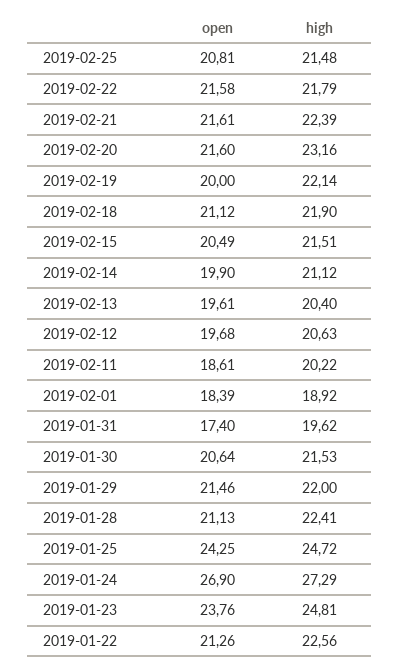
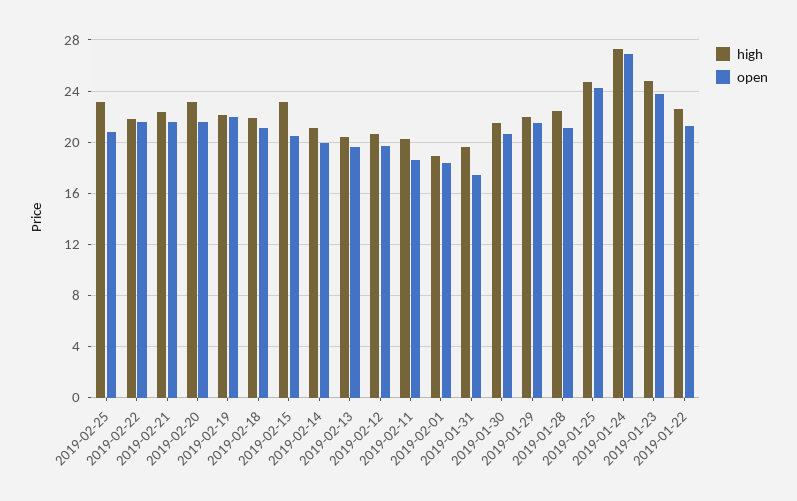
  {
    "open": {
      "2019-02-25": 20.81,
      "2019-02-22": 21.58,
      "2019-02-21": 21.61,
      "2019-02-20": 21.6,
-     "2019-02-19": 20,
+     "2019-02-19": 22,
      "2019-02-18": 21.12,
      "2019-02-15": 20.49,
      "2019-02-14": 19.9,
      "2019-02-13": 19.61,
      "2019-02-12": 19.68,
      "2019-02-11": 18.61,
      "2019-02-01": 18.39,
      "2019-01-31": 17.4,
      "2019-01-30": 20.64,
      "2019-01-29": 21.46,
      "2019-01-28": 21.13,
      "2019-01-25": 24.25,
      "2019-01-24": 26.9,
      "2019-01-23": 23.76,
      "2019-01-22": 21.26
    },
    "high": {
-     "2019-02-25": 21.48,
+     "2019-02-25": 23,
      "2019-02-22": 21.79,
      "2019-02-21": 22.39,
      "2019-02-20": 23.16,
      "2019-02-19": 22.14,
      "2019-02-18": 21.9,
-     "2019-02-15": 21.51,
+     "2019-02-15": 23,
      "2019-02-14": 21.12,
      "2019-02-13": 20.4,
      "2019-02-12": 20.63,
      "2019-02-11": 20.22,
      "2019-02-01": 18.92,
      "2019-01-31": 19.62,
      "2019-01-30": 21.53,
      "2019-01-29": 22,
      "2019-01-28": 22.41,
      "2019-01-25": 24.72,
      "2019-01-24": 27.29,
      "2019-01-23": 24.81,
      "2019-01-22": 22.56
    }
  }

